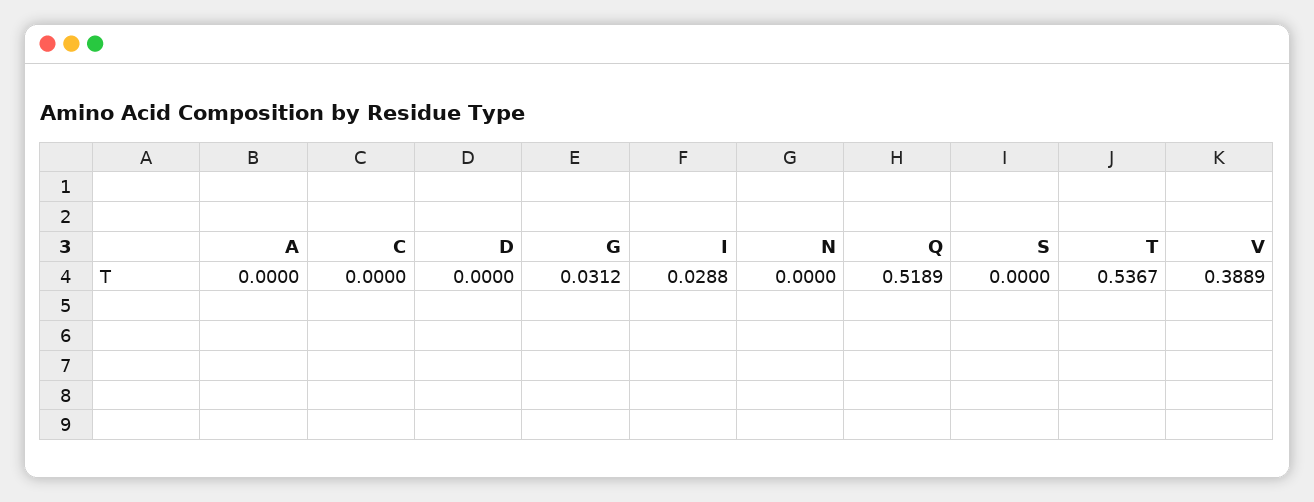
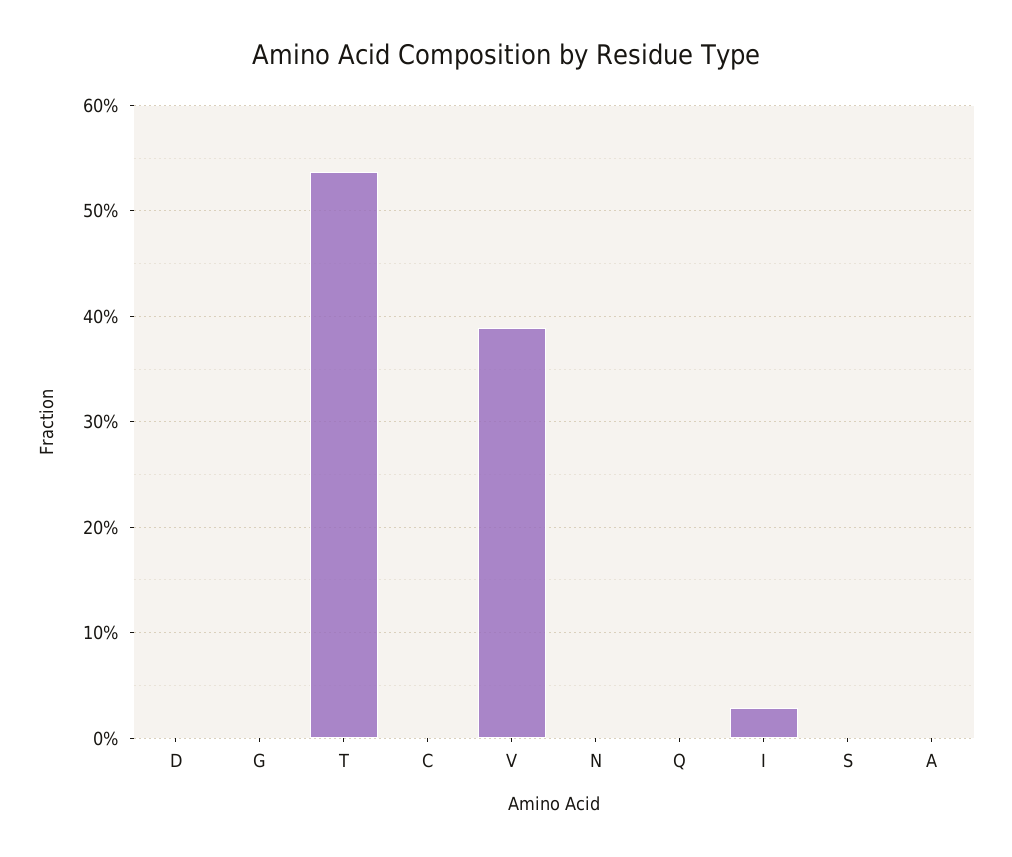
  {
    "A": 0,
    "C": 0,
    "D": 0,
-   "G": 0.0312,
+   "G": 0,
    "I": 0.0288,
    "N": 0,
-   "Q": 0.5189,
+   "Q": 0,
    "S": 0,
    "T": 0.5367,
    "V": 0.3889
  }

